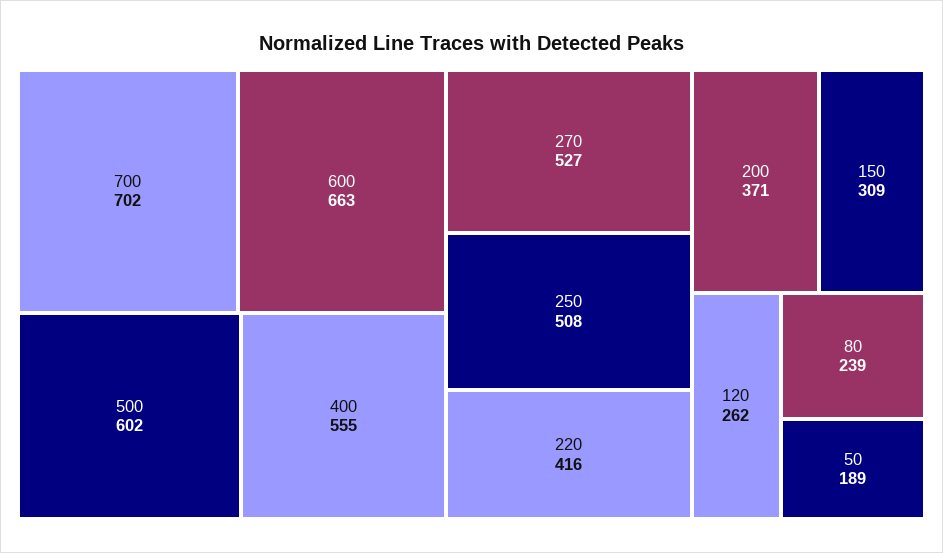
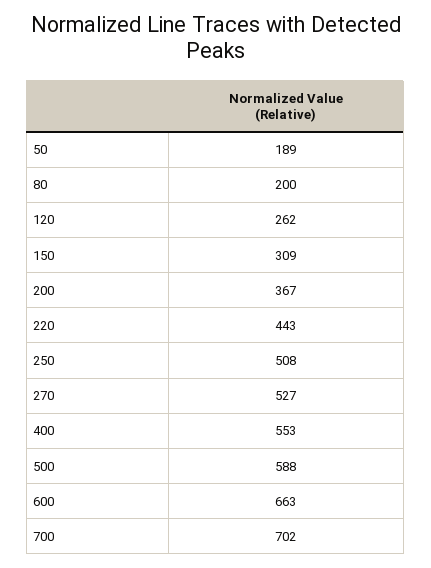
  {
    "700": 702,
    "600": 663,
-   "500": 602,
+   "500": 588,
-   "400": 555,
+   "400": 553,
    "270": 527,
    "250": 508,
-   "220": 416,
+   "220": 443,
-   "200": 371,
+   "200": 367,
    "150": 309,
    "120": 262,
-   "80": 239,
+   "80": 200,
    "50": 189
  }

